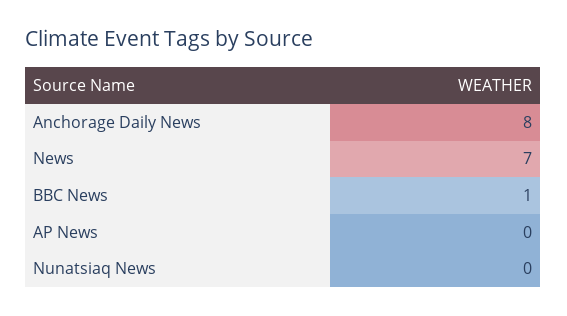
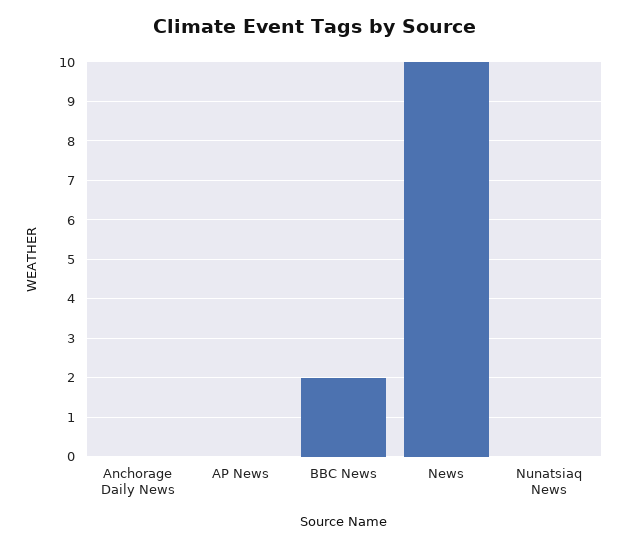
  {
-   "Anchorage Daily News": 8,
+   "Anchorage Daily News": 0,
-   "News": 7,
+   "News": 10,
-   "BBC News": 1,
+   "BBC News": 2,
    "AP News": 0,
    "Nunatsiaq News": 0
  }

